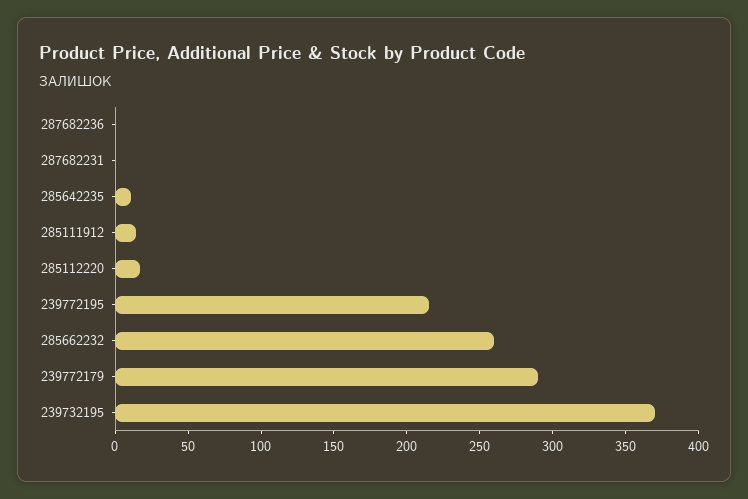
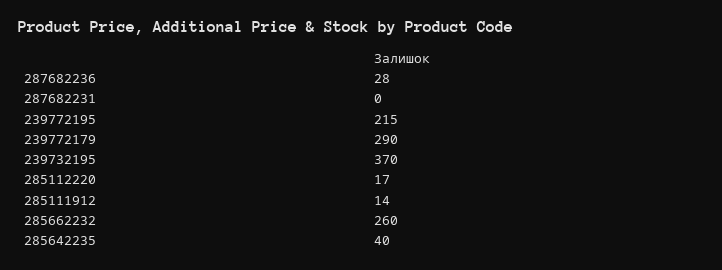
  {
-   "287682236": 0,
+   "287682236": 28,
    "287682231": 0,
-   "285642235": 10,
+   "285642235": 40,
    "285111912": 14,
    "285112220": 17,
    "239772195": 215,
    "285662232": 260,
    "239772179": 290,
    "239732195": 370
  }

